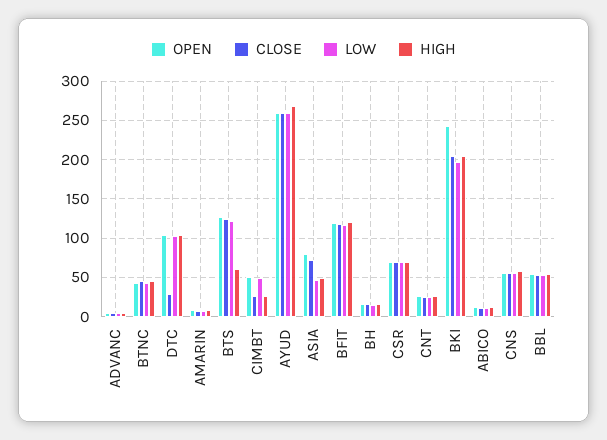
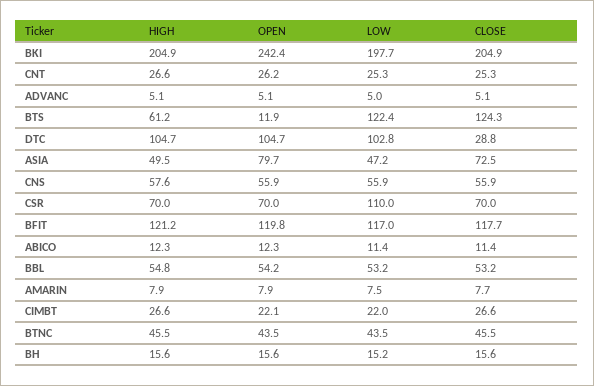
  {
    "OPEN": {
      "ADVANC": 5.1,
      "BTNC": 43.5,
      "DTC": 104.7,
      "AMARIN": 7.9,
-     "BTS": 130,
+     "BTS": 11.9,
-     "CIMBT": 50,
+     "CIMBT": 22.1,
-     "AYUD": 260,
      "ASIA": 79.7,
      "BFIT": 119.8,
      "BH": 15.6,
      "CSR": 70,
      "CNT": 26.2,
      "BKI": 242.4,
      "ABICO": 12.3,
      "CNS": 55.9,
      "BBL": 54.2
    },
    "CLOSE": {
      "ADVANC": 5.1,
      "BTNC": 45.5,
      "DTC": 28.8,
      "AMARIN": 7.7,
      "BTS": 124.3,
      "CIMBT": 26.6,
-     "AYUD": 260,
      "ASIA": 72.5,
      "BFIT": 117.7,
      "BH": 15.6,
      "CSR": 70,
      "CNT": 25.3,
      "BKI": 204.9,
      "ABICO": 11.4,
      "CNS": 55.9,
      "BBL": 53.2
    },
    "LOW": {
      "ADVANC": 5,
      "BTNC": 43.5,
      "DTC": 102.8,
      "AMARIN": 7.5,
      "BTS": 122.4,
-     "CIMBT": 50,
+     "CIMBT": 22,
-     "AYUD": 260,
      "ASIA": 47.2,
      "BFIT": 117,
      "BH": 15.2,
-     "CSR": 70,
+     "CSR": 110,
      "CNT": 25.3,
      "BKI": 197.7,
      "ABICO": 11.4,
      "CNS": 55.9,
      "BBL": 53.2
    },
    "HIGH": {
      "ADVANC": 5.1,
      "BTNC": 45.5,
      "DTC": 104.7,
      "AMARIN": 7.9,
      "BTS": 61.2,
      "CIMBT": 26.6,
-     "AYUD": 270,
      "ASIA": 49.5,
      "BFIT": 121.2,
      "BH": 15.6,
      "CSR": 70,
      "CNT": 26.6,
      "BKI": 204.9,
      "ABICO": 12.3,
      "CNS": 57.6,
      "BBL": 54.8
    }
  }

